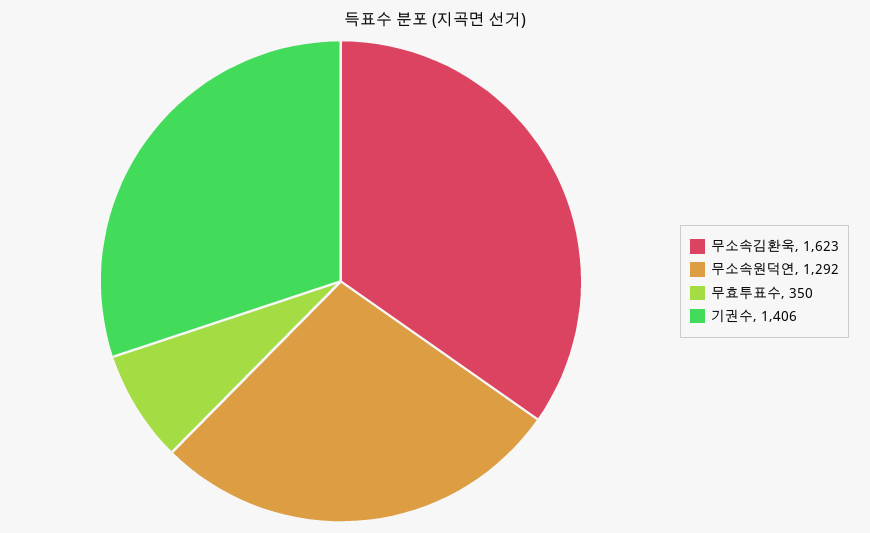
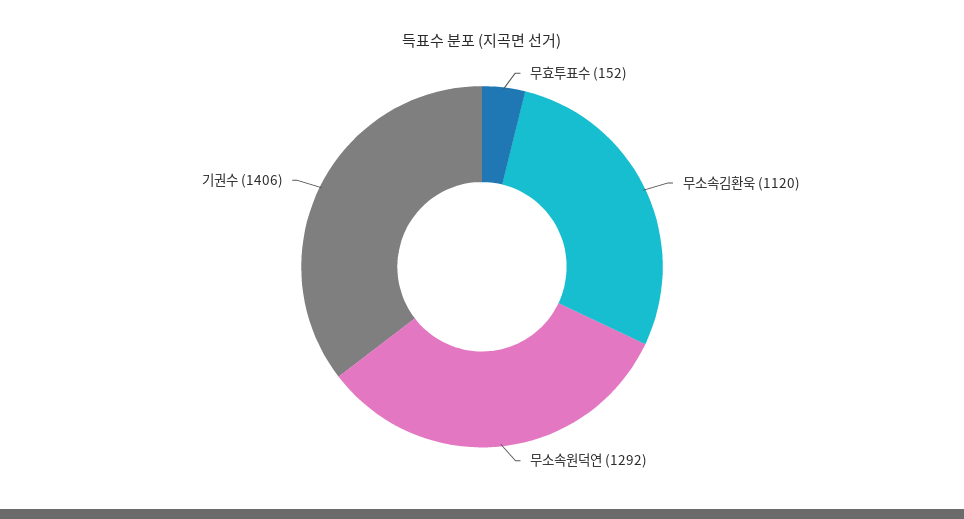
  {
-   "무소속김환욱": 1623,
+   "무소속김환욱": 1120,
    "무소속원덕연": 1292,
-   "무효투표수": 350,
+   "무효투표수": 152,
    "기권수": 1406
  }

